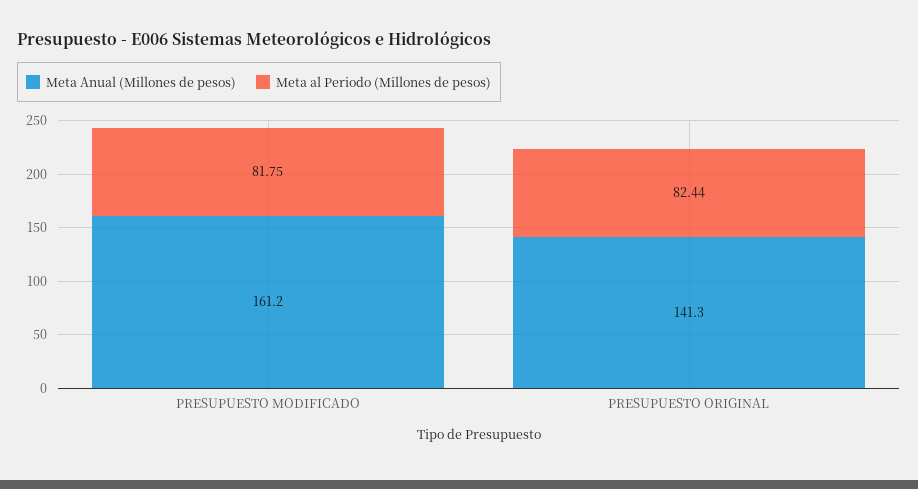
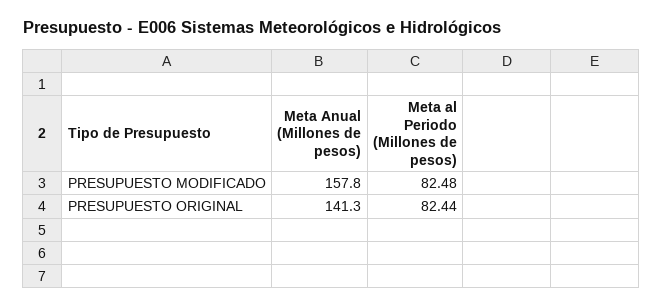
  {
    "Meta Anual (Millones de pesos)": {
-     "PRESUPUESTO MODIFICADO": 161.2,
+     "PRESUPUESTO MODIFICADO": 157.8,
      "PRESUPUESTO ORIGINAL": 141.3
    },
    "Meta al Periodo (Millones de pesos)": {
-     "PRESUPUESTO MODIFICADO": 81.75,
+     "PRESUPUESTO MODIFICADO": 82.48,
      "PRESUPUESTO ORIGINAL": 82.44
    }
  }

